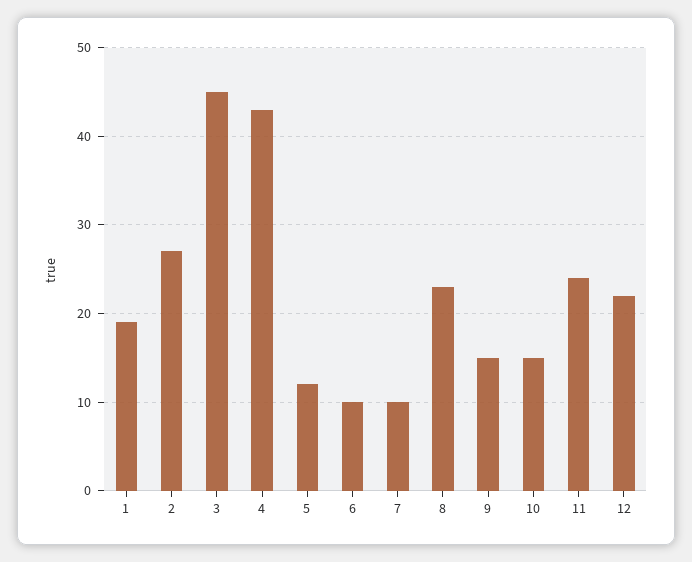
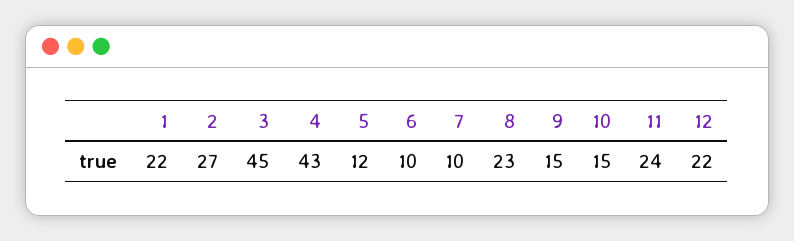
  {
-   "1": 19,
+   "1": 22,
    "2": 27,
    "3": 45,
    "4": 43,
    "5": 12,
    "6": 10,
    "7": 10,
    "8": 23,
    "9": 15,
    "10": 15,
    "11": 24,
    "12": 22
  }

